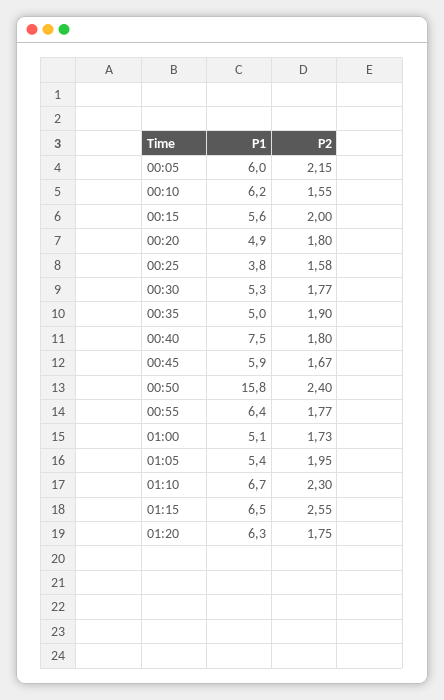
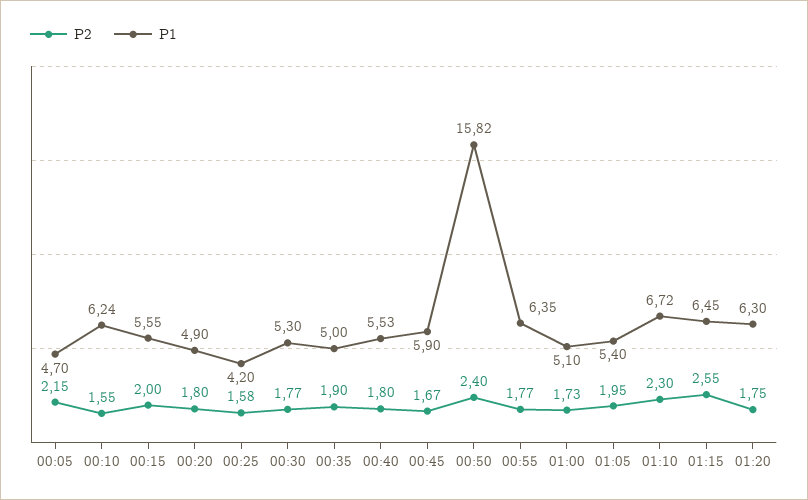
  {
    "P1": {
-     "00:05": 6,
+     "00:05": 4.7,
      "00:10": 6.24,
      "00:15": 5.55,
      "00:20": 4.9,
-     "00:25": 3.8,
+     "00:25": 4.2,
      "00:30": 5.3,
      "00:35": 5,
-     "00:40": 7.5,
+     "00:40": 5.53,
      "00:45": 5.9,
      "00:50": 15.82,
      "00:55": 6.35,
      "01:00": 5.1,
      "01:05": 5.4,
      "01:10": 6.72,
      "01:15": 6.45,
      "01:20": 6.3
    },
    "P2": {
      "00:05": 2.15,
      "00:10": 1.55,
      "00:15": 2,
      "00:20": 1.8,
      "00:25": 1.58,
      "00:30": 1.77,
      "00:35": 1.9,
      "00:40": 1.8,
      "00:45": 1.67,
      "00:50": 2.4,
      "00:55": 1.77,
      "01:00": 1.73,
      "01:05": 1.95,
      "01:10": 2.3,
      "01:15": 2.55,
      "01:20": 1.75
    }
  }

